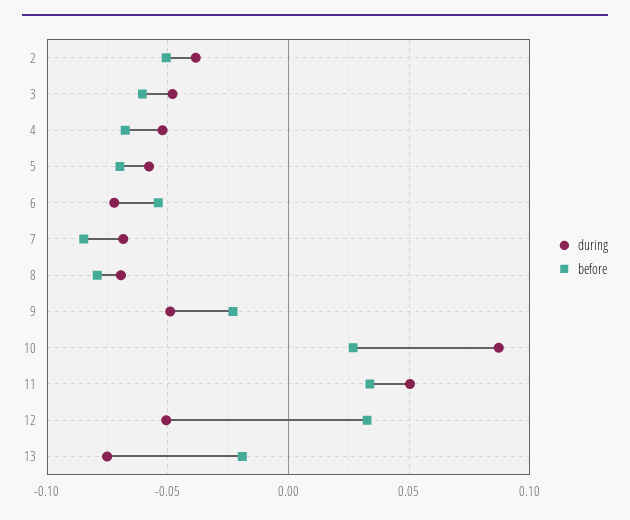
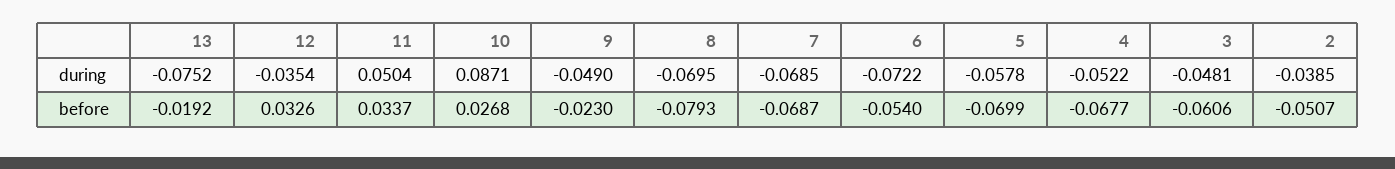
  {
    "during": {
      "2": -0.0385,
      "3": -0.0481,
      "4": -0.0522,
      "5": -0.0578,
      "6": -0.0722,
      "7": -0.0685,
      "8": -0.0695,
      "9": -0.049,
      "10": 0.0871,
      "11": 0.0504,
-     "12": -0.05,
+     "12": -0.0354,
      "13": -0.0752
    },
    "before": {
      "2": -0.0507,
      "3": -0.0606,
      "4": -0.0677,
      "5": -0.0699,
      "6": -0.054,
-     "7": -0.085,
+     "7": -0.0687,
      "8": -0.0793,
      "9": -0.023,
      "10": 0.0268,
      "11": 0.0337,
      "12": 0.0326,
      "13": -0.0192
    }
  }

